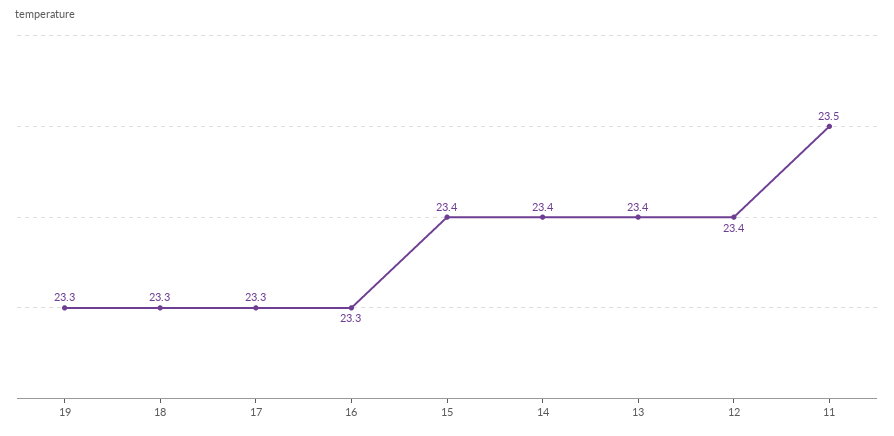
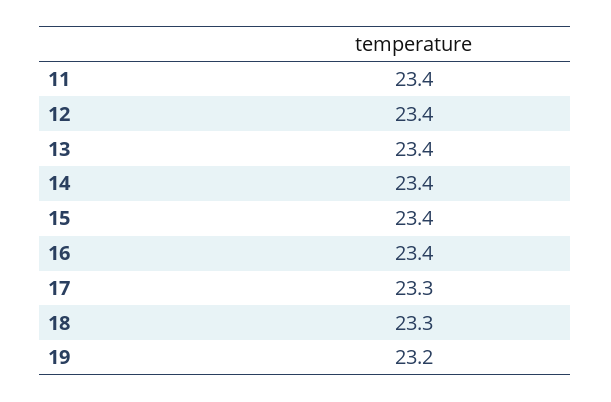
  {
-   "19": 23.3,
+   "19": 23.2,
    "18": 23.3,
    "17": 23.3,
-   "16": 23.3,
+   "16": 23.4,
    "15": 23.4,
    "14": 23.4,
    "13": 23.4,
    "12": 23.4,
-   "11": 23.5
+   "11": 23.4
  }

